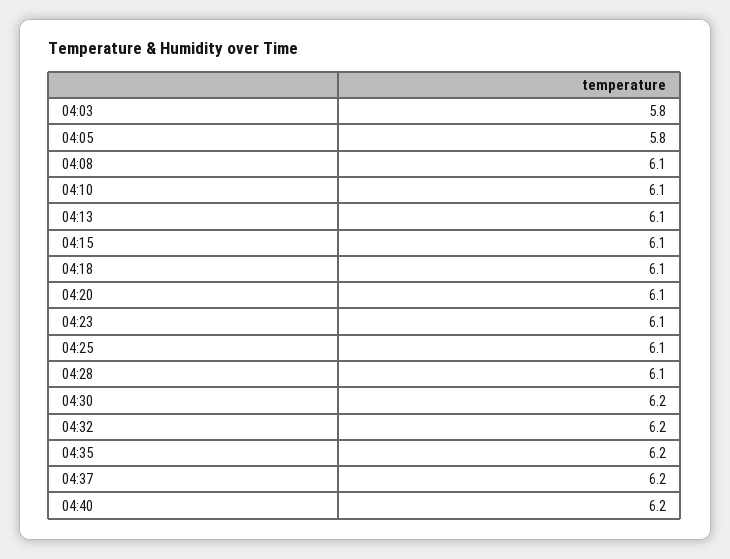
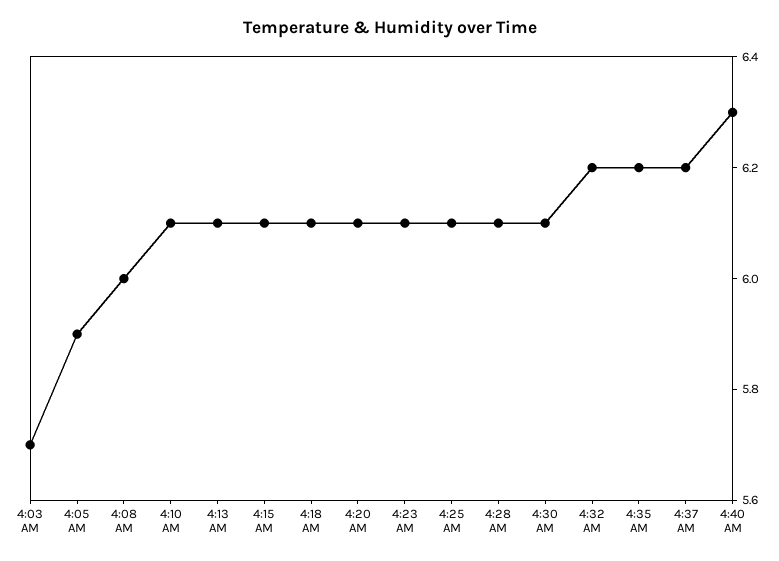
  {
-   "04:03": 5.8,
+   "04:03": 5.7,
-   "04:05": 5.8,
+   "04:05": 5.9,
-   "04:08": 6.1,
+   "04:08": 6,
    "04:10": 6.1,
    "04:13": 6.1,
    "04:15": 6.1,
    "04:18": 6.1,
    "04:20": 6.1,
    "04:23": 6.1,
    "04:25": 6.1,
    "04:28": 6.1,
-   "04:30": 6.2,
+   "04:30": 6.1,
    "04:32": 6.2,
    "04:35": 6.2,
    "04:37": 6.2,
-   "04:40": 6.2
+   "04:40": 6.3
  }

